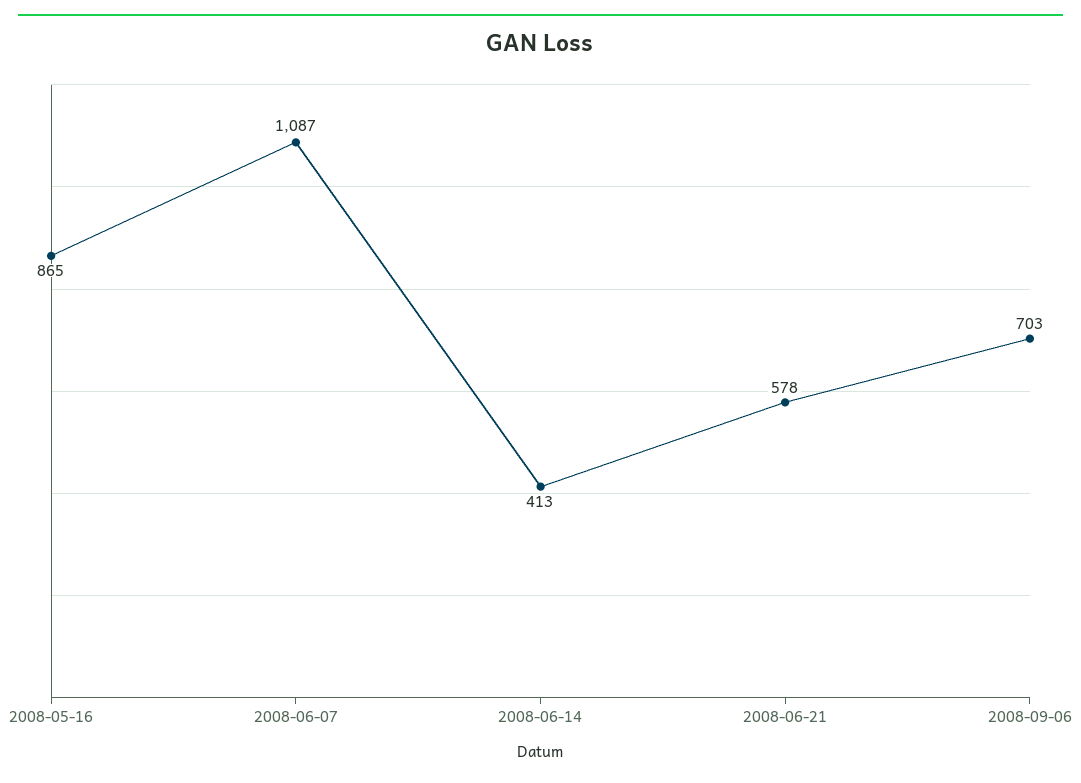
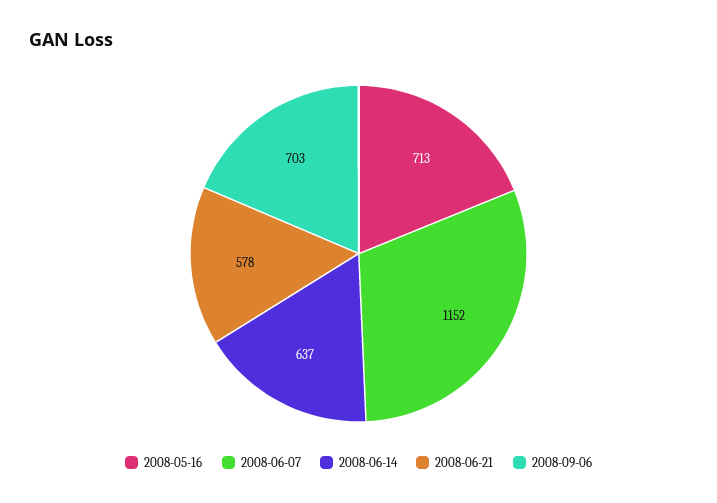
  {
-   "2008-05-16": 865,
+   "2008-05-16": 713,
-   "2008-06-07": 1087,
+   "2008-06-07": 1152,
-   "2008-06-14": 413,
+   "2008-06-14": 637,
    "2008-06-21": 578,
    "2008-09-06": 703
  }

